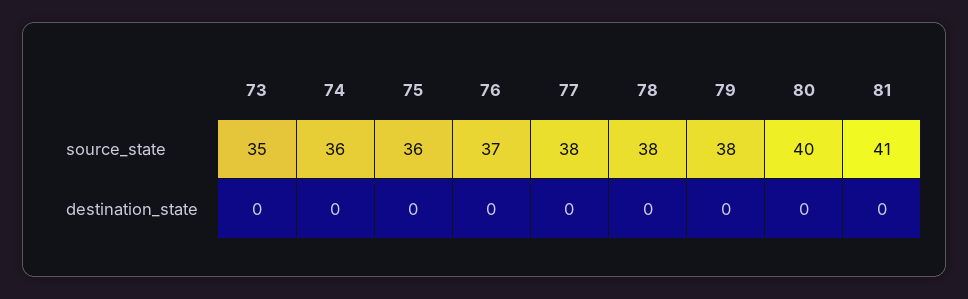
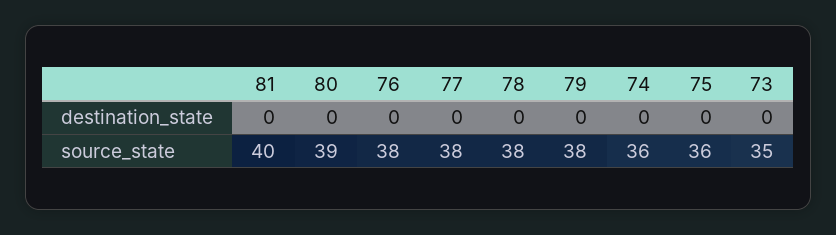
  {
    "73": {
      "source_state": 35,
      "destination_state": 0
    },
    "74": {
      "source_state": 36,
      "destination_state": 0
    },
    "75": {
      "source_state": 36,
      "destination_state": 0
    },
    "76": {
-     "source_state": 37,
+     "source_state": 38,
      "destination_state": 0
    },
    "77": {
      "source_state": 38,
      "destination_state": 0
    },
    "78": {
      "source_state": 38,
      "destination_state": 0
    },
    "79": {
      "source_state": 38,
      "destination_state": 0
    },
    "80": {
-     "source_state": 40,
+     "source_state": 39,
      "destination_state": 0
    },
    "81": {
-     "source_state": 41,
+     "source_state": 40,
      "destination_state": 0
    }
  }

